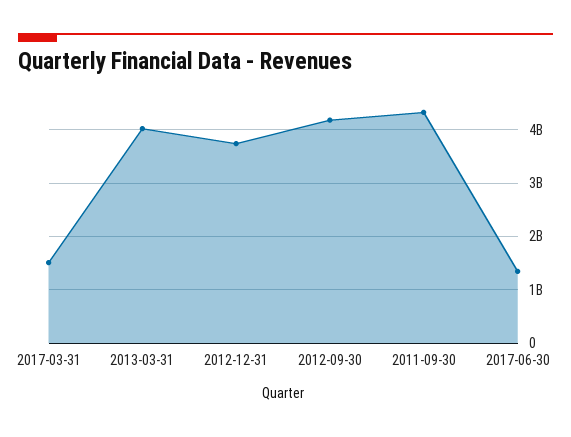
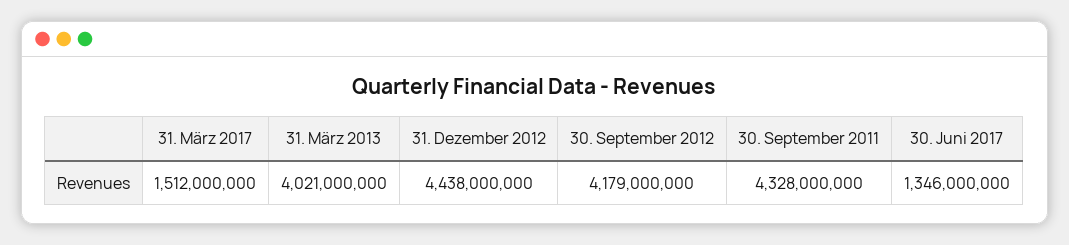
  {
    "2017-03-31": 1512000000,
    "2013-03-31": 4021000000,
-   "2012-12-31": 3800000000,
+   "2012-12-31": 4438000000,
    "2012-09-30": 4179000000,
    "2011-09-30": 4328000000,
    "2017-06-30": 1346000000
  }

